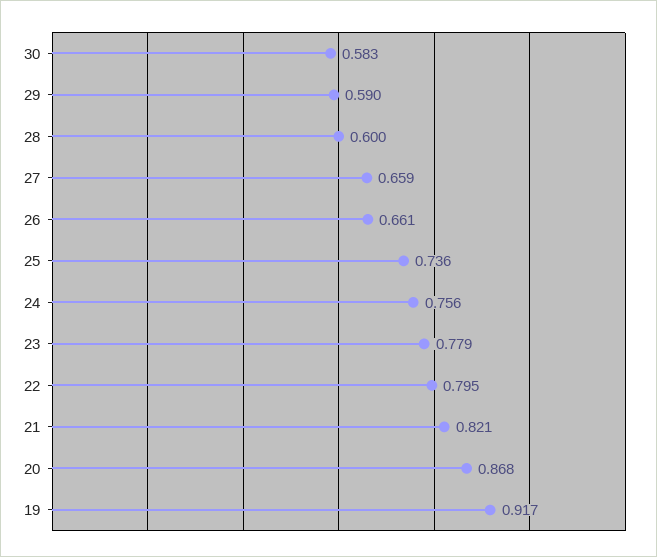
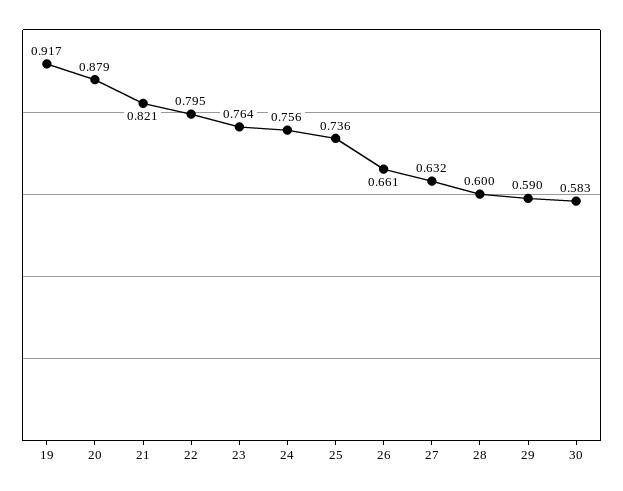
  {
    "30": 0.583,
    "29": 0.59,
    "28": 0.6,
-   "27": 0.659,
+   "27": 0.632,
    "26": 0.661,
    "25": 0.736,
    "24": 0.756,
-   "23": 0.779,
+   "23": 0.764,
    "22": 0.795,
    "21": 0.821,
-   "20": 0.868,
+   "20": 0.879,
    "19": 0.917
  }

